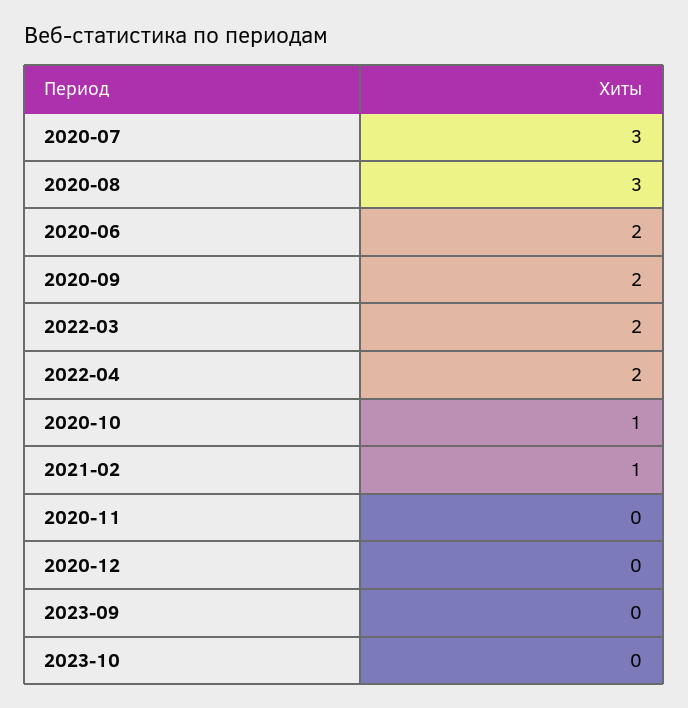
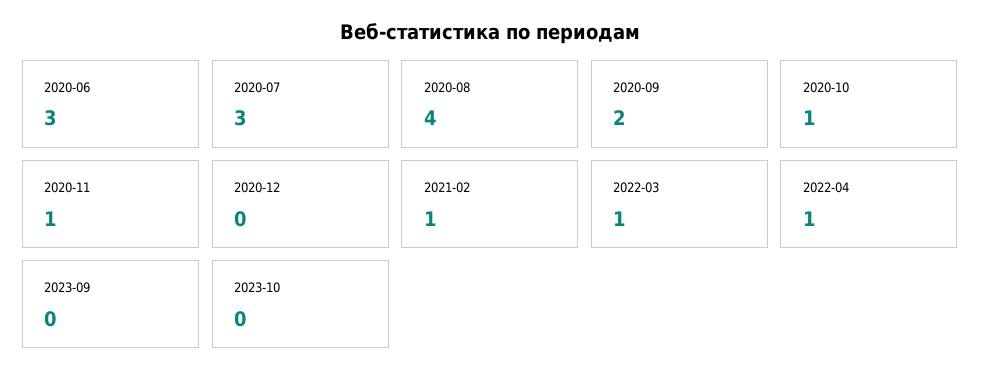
  {
    "2020-07": 3,
-   "2020-08": 3,
+   "2020-08": 4,
-   "2020-06": 2,
+   "2020-06": 3,
    "2020-09": 2,
-   "2022-03": 2,
+   "2022-03": 1,
-   "2022-04": 2,
+   "2022-04": 1,
    "2020-10": 1,
    "2021-02": 1,
-   "2020-11": 0,
+   "2020-11": 1,
    "2020-12": 0,
    "2023-09": 0,
    "2023-10": 0
  }

